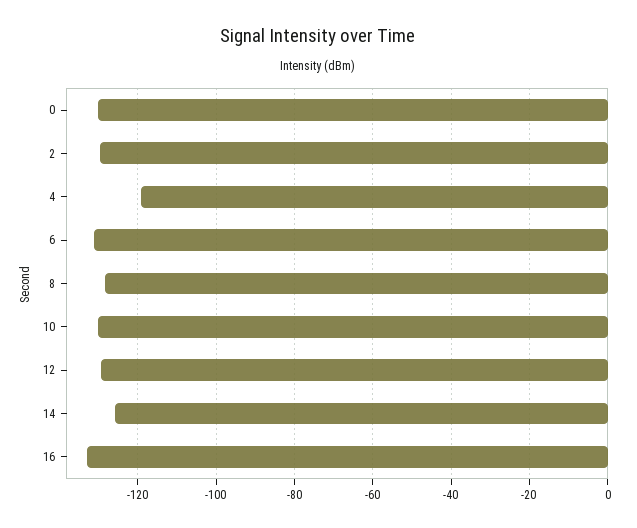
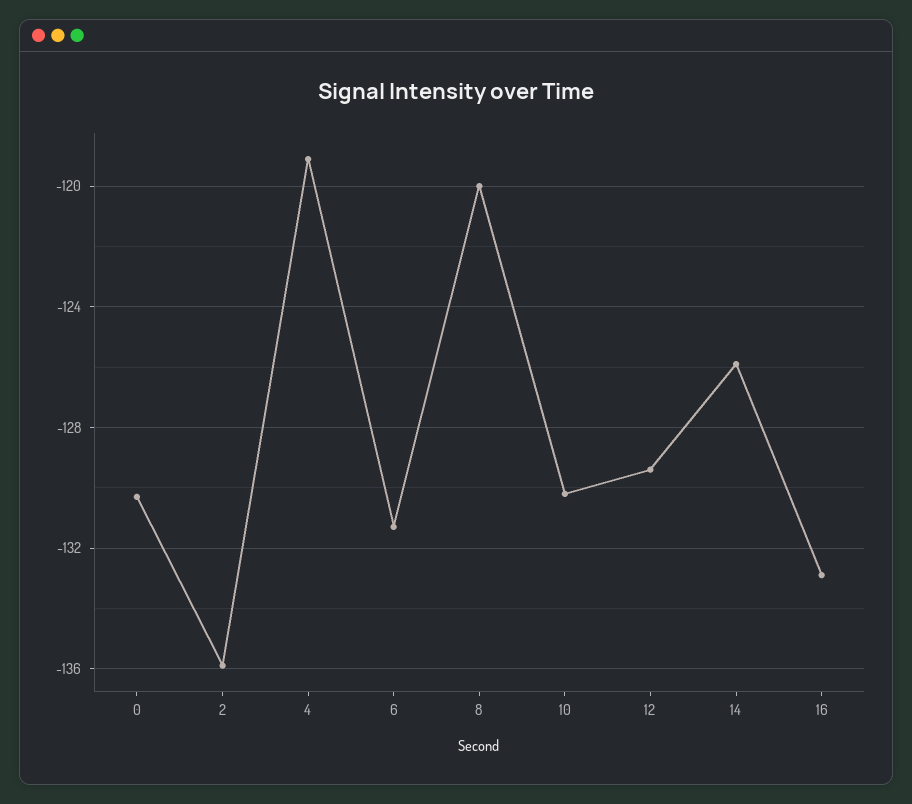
  {
    "0": -130.5,
-   "2": -130,
+   "2": -136,
    "4": -119,
    "6": -131.5,
-   "8": -128,
+   "8": -120,
    "10": -130,
    "12": -129.5,
    "14": -126,
    "16": -133
  }

